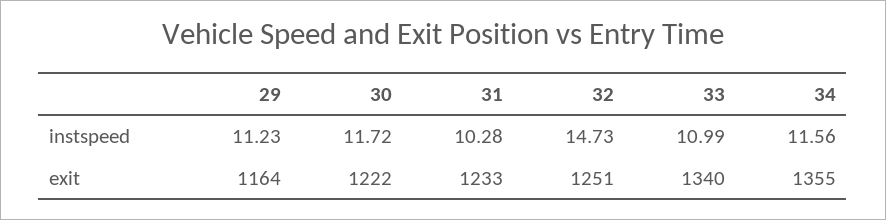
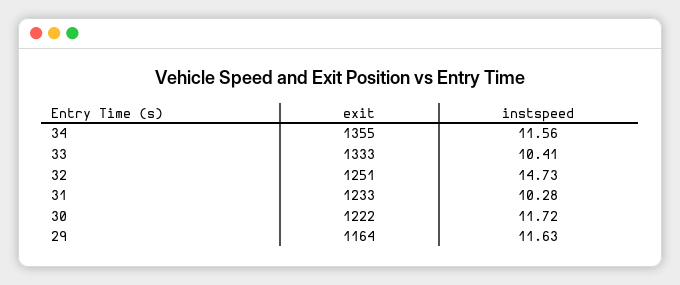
  {
    "29": {
-     "instspeed": 11.23,
+     "instspeed": 11.63,
      "exit": 1164
    },
    "30": {
      "instspeed": 11.72,
      "exit": 1222
    },
    "31": {
      "instspeed": 10.28,
      "exit": 1233
    },
    "32": {
      "instspeed": 14.73,
      "exit": 1251
    },
    "33": {
-     "instspeed": 10.99,
+     "instspeed": 10.41,
-     "exit": 1340
+     "exit": 1333
    },
    "34": {
      "instspeed": 11.56,
      "exit": 1355
    }
  }

